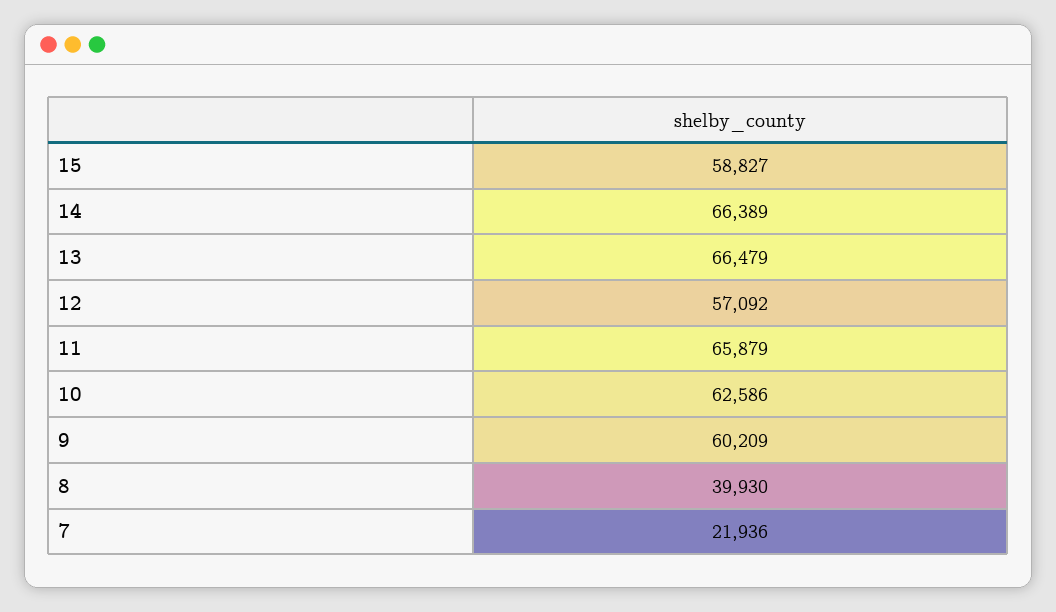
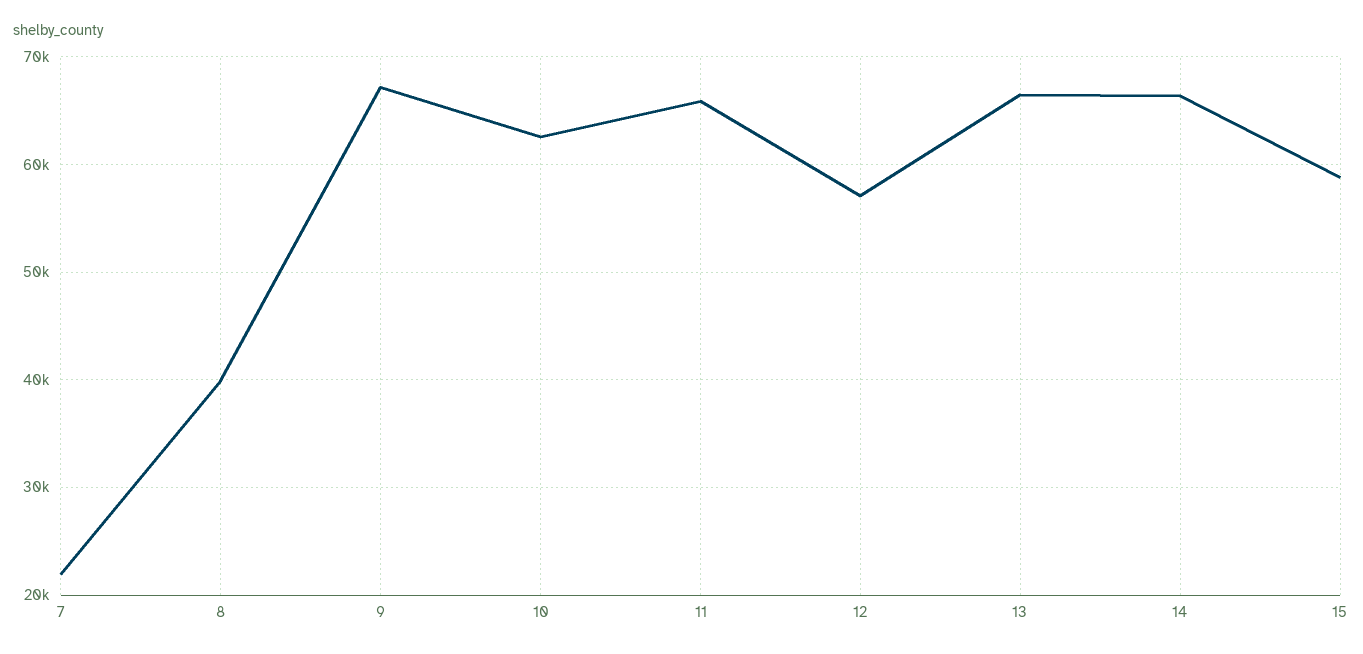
  {
    "15": 58827,
    "14": 66389,
    "13": 66479,
    "12": 57092,
    "11": 65879,
    "10": 62586,
-   "9": 60209,
+   "9": 67000,
    "8": 39930,
    "7": 21936
  }

